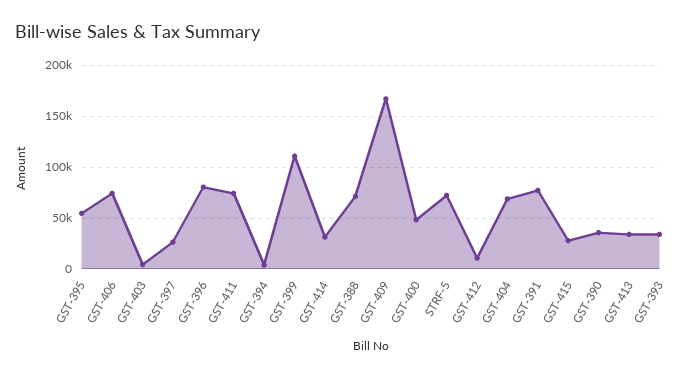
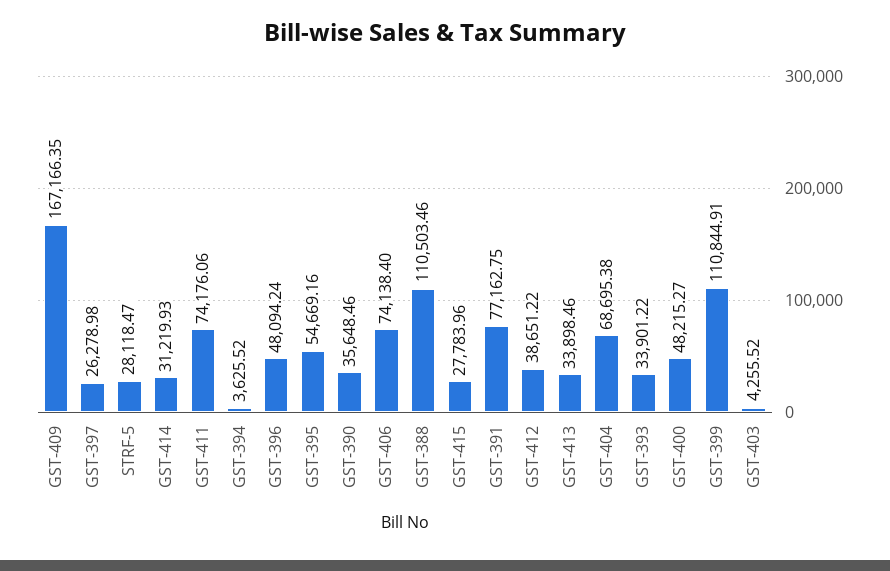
  {
    "GST-395": 54669.16,
    "GST-406": 74138.4,
    "GST-403": 4255.52,
    "GST-397": 26278.98,
-   "GST-396": 80000,
+   "GST-396": 48094.24,
    "GST-411": 74176.06,
    "GST-394": 3625.52,
    "GST-399": 110844.91,
    "GST-414": 31219.93,
-   "GST-388": 70000,
+   "GST-388": 110503.46,
    "GST-409": 167166.35,
    "GST-400": 48215.27,
-   "STRF-5": 70000,
+   "STRF-5": 28118.47,
-   "GST-412": 10000,
+   "GST-412": 38651.22,
    "GST-404": 68695.38,
    "GST-391": 77162.75,
    "GST-415": 27783.96,
    "GST-390": 35648.46,
    "GST-413": 33898.46,
    "GST-393": 33901.22
  }

